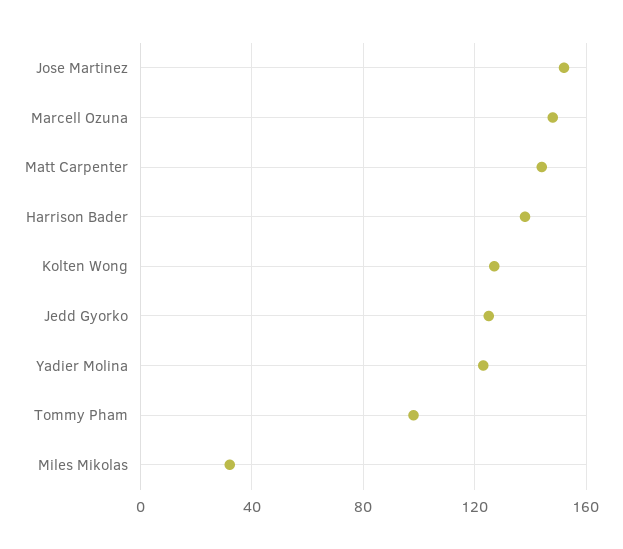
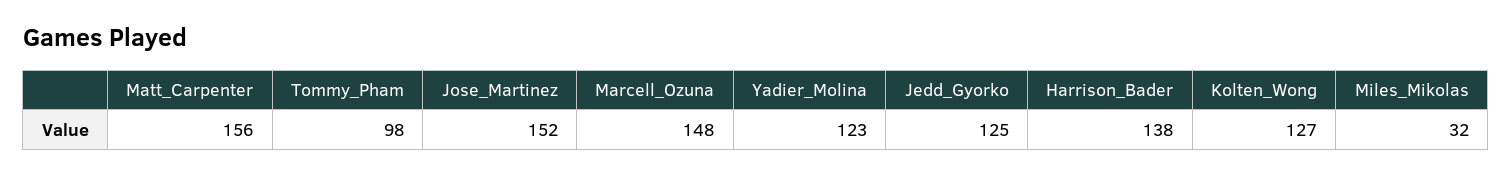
  {
    "Jose Martinez": 152,
    "Marcell Ozuna": 148,
-   "Matt Carpenter": 145,
+   "Matt Carpenter": 156,
    "Harrison Bader": 138,
    "Kolten Wong": 127,
    "Jedd Gyorko": 125,
    "Yadier Molina": 123,
    "Tommy Pham": 98,
    "Miles Mikolas": 32
  }

